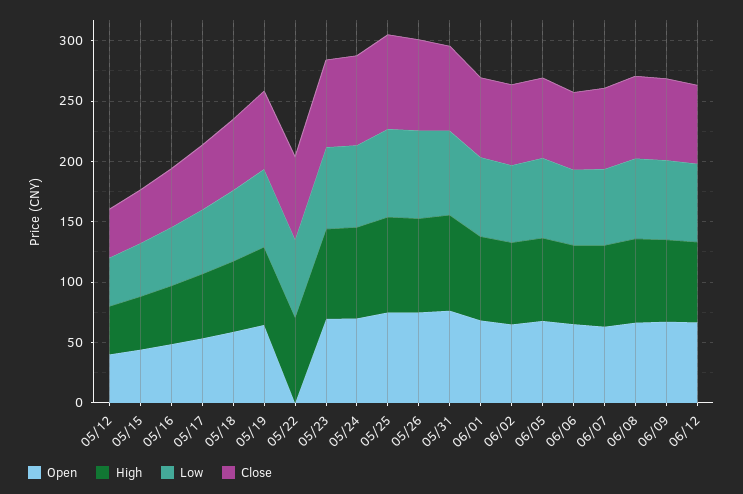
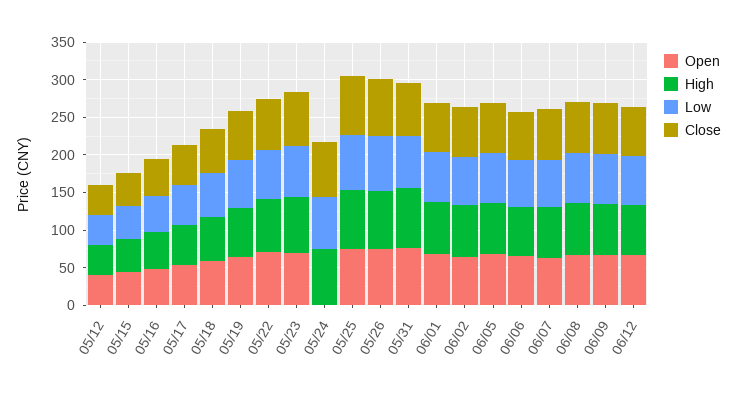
  {
    "Open": {
      "05/12": 40,
      "05/15": 40,
      "05/16": 50,
      "05/17": 50,
      "05/18": 60,
      "05/19": 60,
-     "05/22": 0,
+     "05/22": 75,
      "05/23": 70,
-     "05/24": 70,
+     "05/24": 0,
      "05/25": 80,
      "05/26": 80,
      "05/31": 80,
      "06/01": 70,
      "06/02": 60,
      "06/05": 70,
      "06/06": 70,
      "06/07": 60,
      "06/08": 70,
      "06/09": 70,
      "06/12": 70
    },
    "High": {
      "05/12": 40,
      "05/15": 40,
      "05/16": 50,
      "05/17": 50,
      "05/18": 60,
      "05/19": 60,
      "05/22": 70,
      "05/23": 70,
      "05/24": 80,
      "05/25": 80,
      "05/26": 80,
      "05/31": 80,
      "06/01": 70,
      "06/02": 70,
      "06/05": 70,
      "06/06": 70,
      "06/07": 70,
      "06/08": 70,
      "06/09": 70,
      "06/12": 70
    },
    "Low": {
      "05/12": 40,
      "05/15": 40,
      "05/16": 50,
      "05/17": 50,
      "05/18": 60,
      "05/19": 60,
      "05/22": 60,
      "05/23": 70,
      "05/24": 70,
      "05/25": 70,
      "05/26": 70,
      "05/31": 70,
      "06/01": 70,
      "06/02": 60,
      "06/05": 70,
      "06/06": 60,
      "06/07": 60,
      "06/08": 70,
      "06/09": 70,
      "06/12": 60
    },
    "Close": {
      "05/12": 40,
      "05/15": 40,
      "05/16": 50,
      "05/17": 50,
      "05/18": 60,
      "05/19": 60,
      "05/22": 70,
      "05/23": 70,
      "05/24": 70,
      "05/25": 80,
      "05/26": 80,
      "05/31": 70,
      "06/01": 70,
      "06/02": 70,
      "06/05": 70,
      "06/06": 60,
      "06/07": 70,
      "06/08": 70,
      "06/09": 70,
      "06/12": 70
    }
  }

